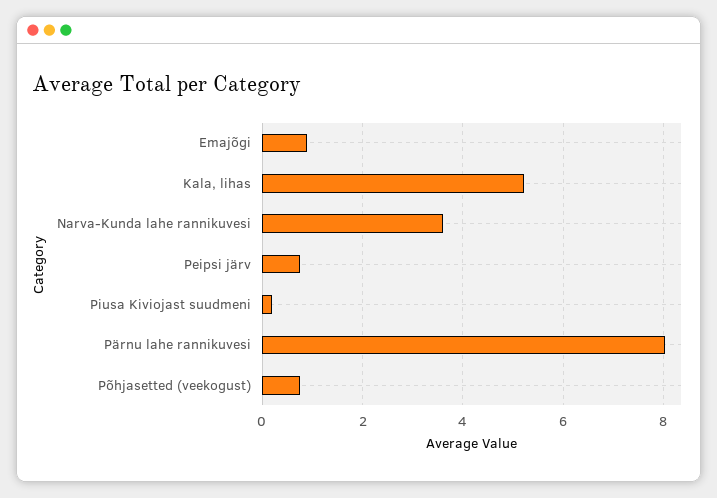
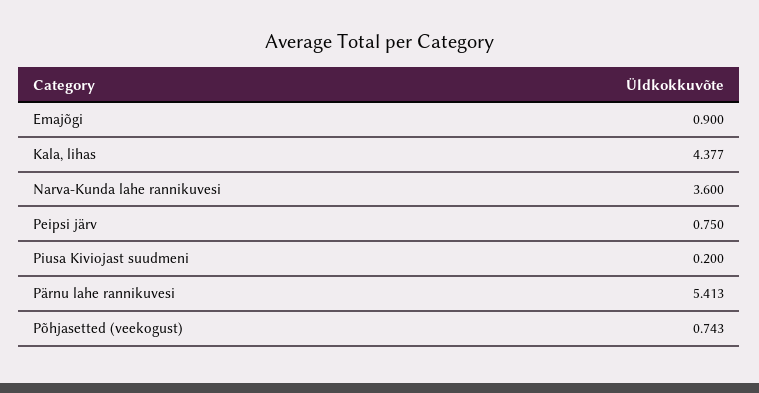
  {
    "Emajõgi": 0.9,
-   "Kala, lihas": 5.2,
+   "Kala, lihas": 4.377,
    "Narva-Kunda lahe rannikuvesi": 3.6,
    "Peipsi järv": 0.75,
    "Piusa Kiviojast suudmeni": 0.2,
-   "Pärnu lahe rannikuvesi": 8,
+   "Pärnu lahe rannikuvesi": 5.413,
    "Põhjasetted (veekogust)": 0.743
  }

